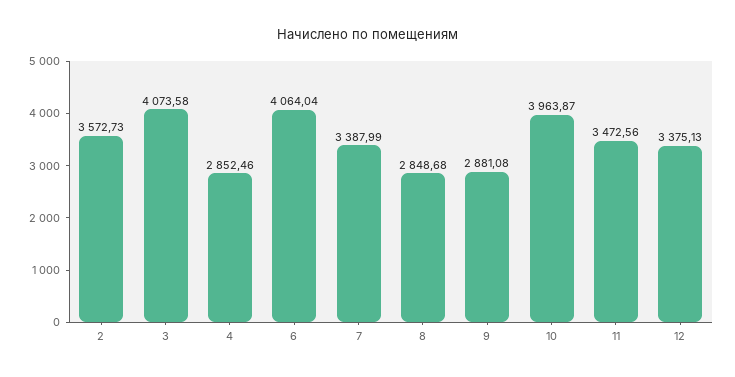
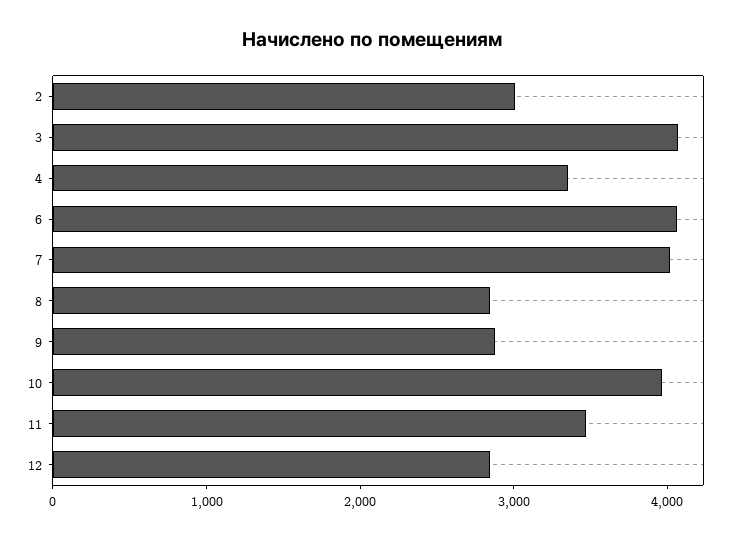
  {
-   "2": 3572.73,
+   "2": 3000,
    "3": 4073.58,
-   "4": 2852.46,
+   "4": 3400,
    "6": 4064.04,
-   "7": 3387.99,
+   "7": 4000,
    "8": 2848.68,
    "9": 2881.08,
    "10": 3963.87,
    "11": 3472.56,
-   "12": 3375.13
+   "12": 2800
  }

